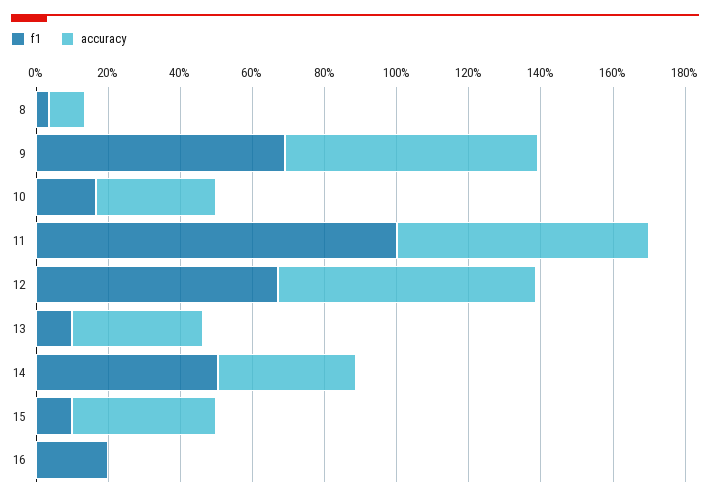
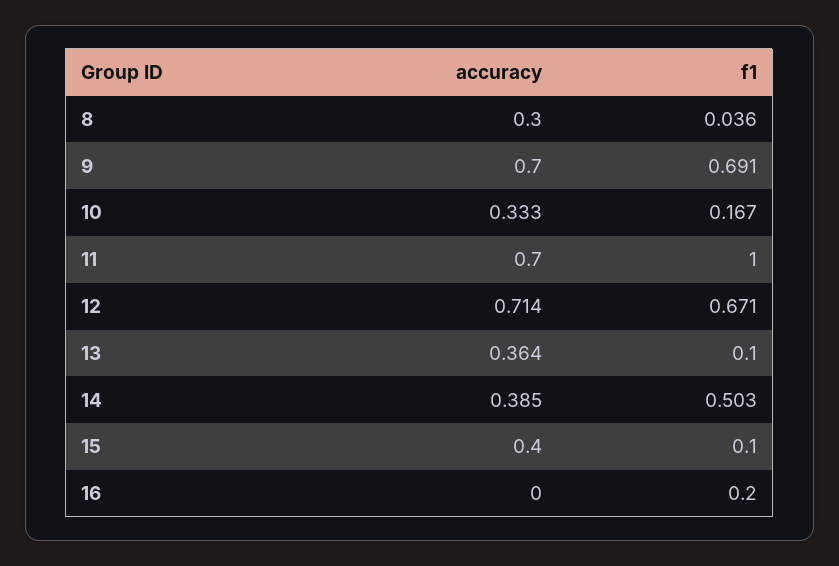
  {
    "f1": {
      "8": 0.036,
      "9": 0.691,
      "10": 0.167,
      "11": 1,
      "12": 0.671,
      "13": 0.1,
      "14": 0.503,
      "15": 0.1,
      "16": 0.2
    },
    "accuracy": {
-     "8": 0.1,
+     "8": 0.3,
      "9": 0.7,
      "10": 0.333,
      "11": 0.7,
      "12": 0.714,
      "13": 0.364,
      "14": 0.385,
      "15": 0.4,
      "16": 0
    }
  }

